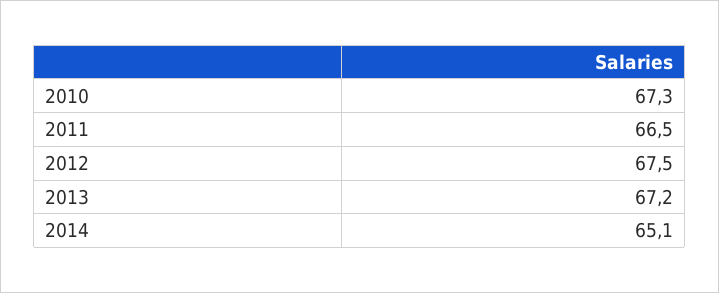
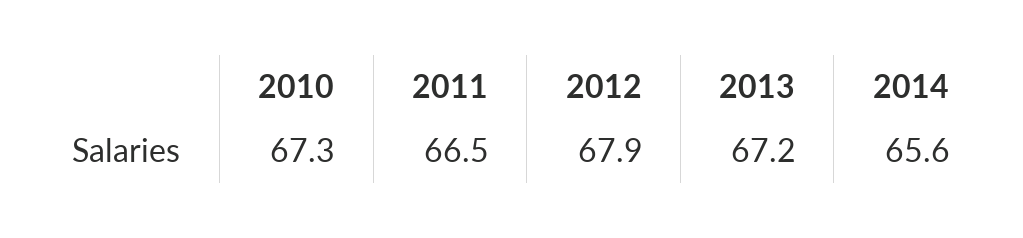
  {
    "2010": 67.3,
    "2011": 66.5,
-   "2012": 67.5,
+   "2012": 67.9,
    "2013": 67.2,
-   "2014": 65.1
+   "2014": 65.6
  }

